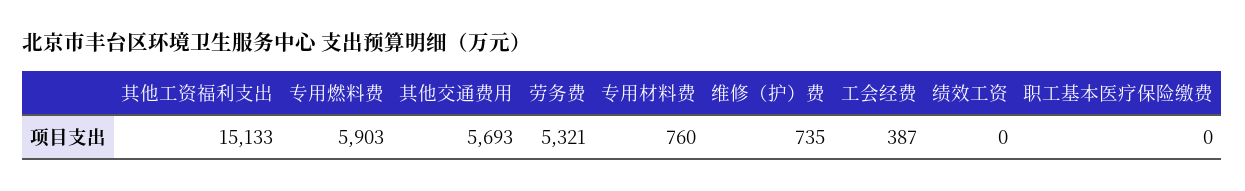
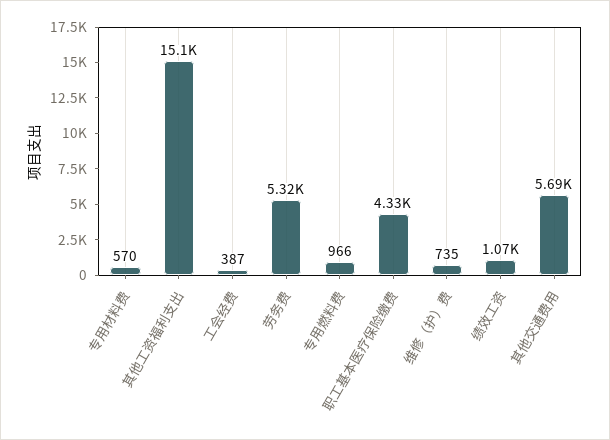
  {
    "其他工资福利支出": 15133,
-   "专用燃料费": 5903,
+   "专用燃料费": 966,
    "其他交通费用": 5693,
    "劳务费": 5321,
-   "专用材料费": 760,
+   "专用材料费": 570,
    "维修（护）费": 735,
    "工会经费": 387,
-   "绩效工资": 0,
+   "绩效工资": 1070,
-   "职工基本医疗保险缴费": 0
+   "职工基本医疗保险缴费": 4330
  }

